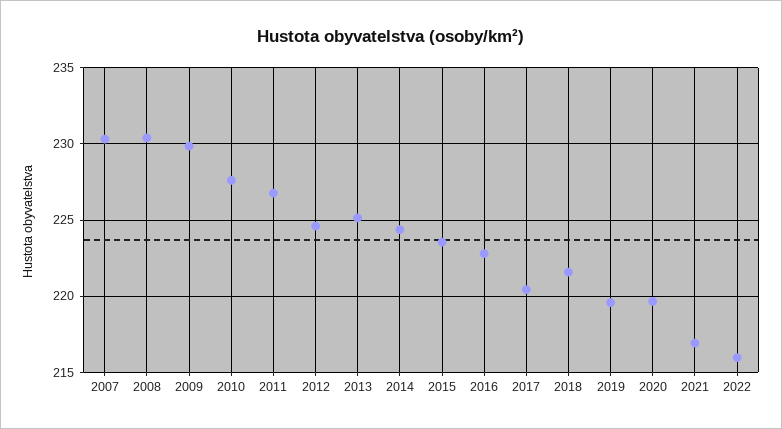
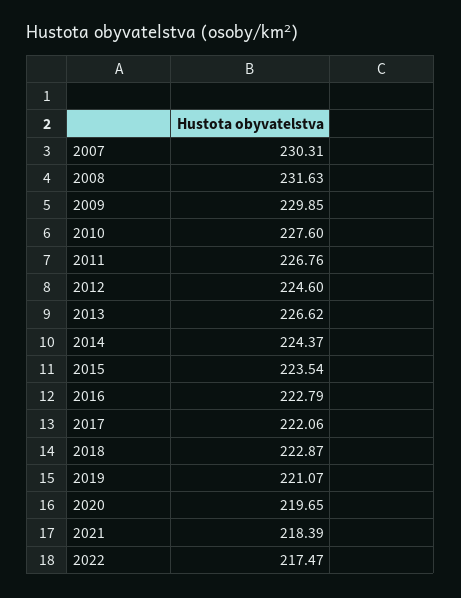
  {
    "2007": 230.31,
-   "2008": 230.5,
+   "2008": 231.63,
    "2009": 229.85,
    "2010": 227.6,
    "2011": 226.76,
    "2012": 224.6,
-   "2013": 225,
+   "2013": 226.62,
    "2014": 224.37,
    "2015": 223.54,
    "2016": 222.79,
-   "2017": 220.5,
+   "2017": 222.06,
-   "2018": 221.5,
+   "2018": 222.87,
-   "2019": 219.5,
+   "2019": 221.07,
    "2020": 219.65,
-   "2021": 217,
+   "2021": 218.39,
-   "2022": 216
+   "2022": 217.47
  }

